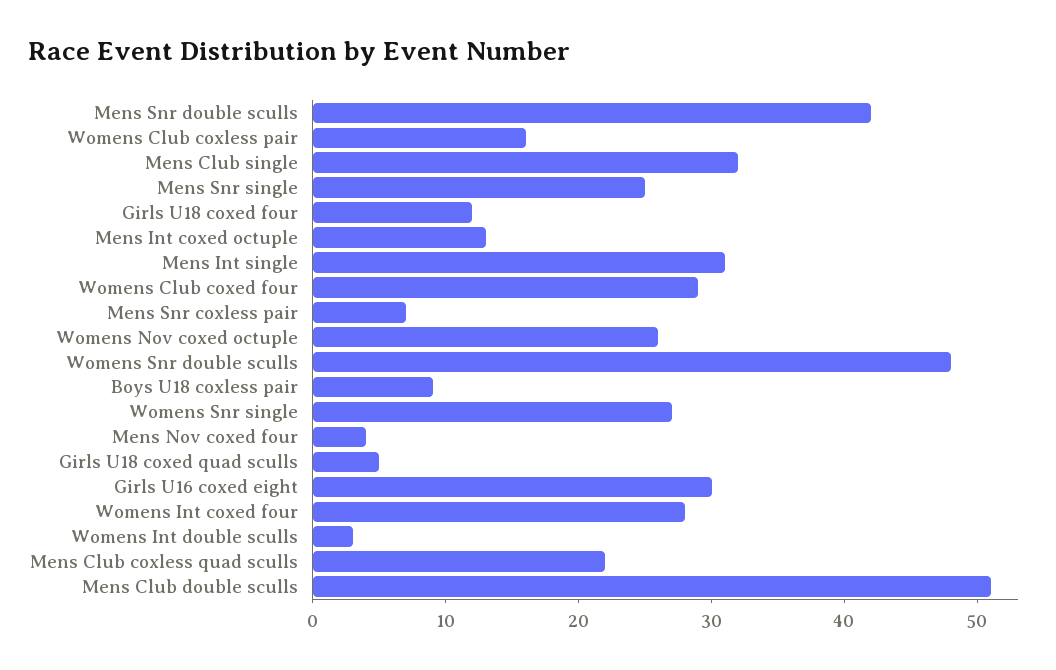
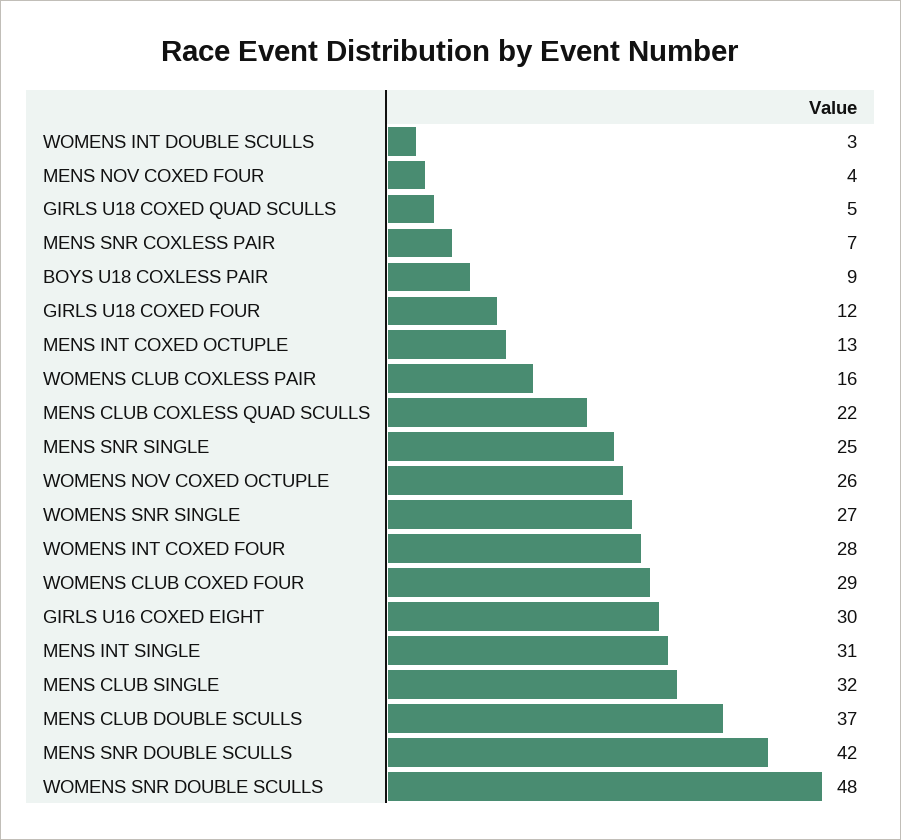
  {
    "Mens Snr double sculls": 42,
    "Womens Club coxless pair": 16,
    "Mens Club single": 32,
    "Mens Snr single": 25,
    "Girls U18 coxed four": 12,
    "Mens Int coxed octuple": 13,
    "Mens Int single": 31,
    "Womens Club coxed four": 29,
    "Mens Snr coxless pair": 7,
    "Womens Nov coxed octuple": 26,
    "Womens Snr double sculls": 48,
    "Boys U18 coxless pair": 9,
    "Womens Snr single": 27,
    "Mens Nov coxed four": 4,
    "Girls U18 coxed quad sculls": 5,
    "Girls U16 coxed eight": 30,
    "Womens Int coxed four": 28,
    "Womens Int double sculls": 3,
    "Mens Club coxless quad sculls": 22,
-   "Mens Club double sculls": 51
+   "Mens Club double sculls": 37
  }

